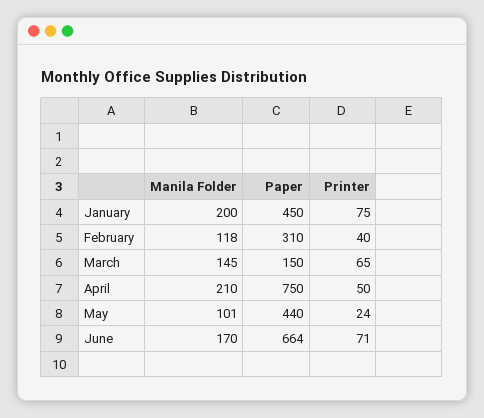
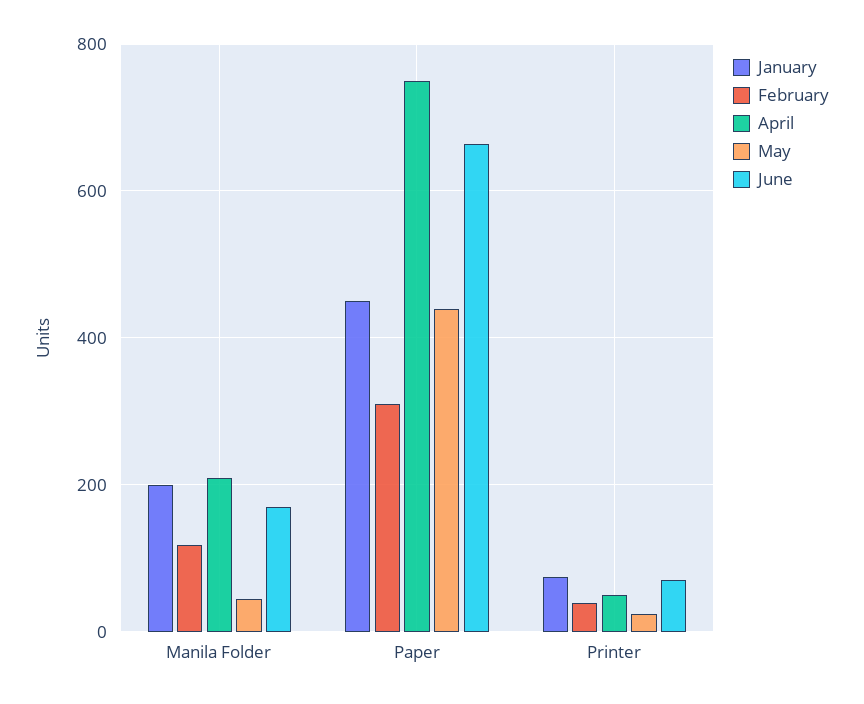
  {
    "January": {
      "Manila Folder": 200,
      "Paper": 450,
      "Printer": 75
    },
    "February": {
      "Manila Folder": 118,
      "Paper": 310,
      "Printer": 40
    },
-   "March": {
-     "Manila Folder": 145,
-     "Paper": 150,
-     "Printer": 65
-   },
    "April": {
      "Manila Folder": 210,
      "Paper": 750,
      "Printer": 50
    },
    "May": {
-     "Manila Folder": 101,
+     "Manila Folder": 40,
      "Paper": 440,
      "Printer": 24
    },
    "June": {
      "Manila Folder": 170,
      "Paper": 664,
      "Printer": 71
    }
  }

